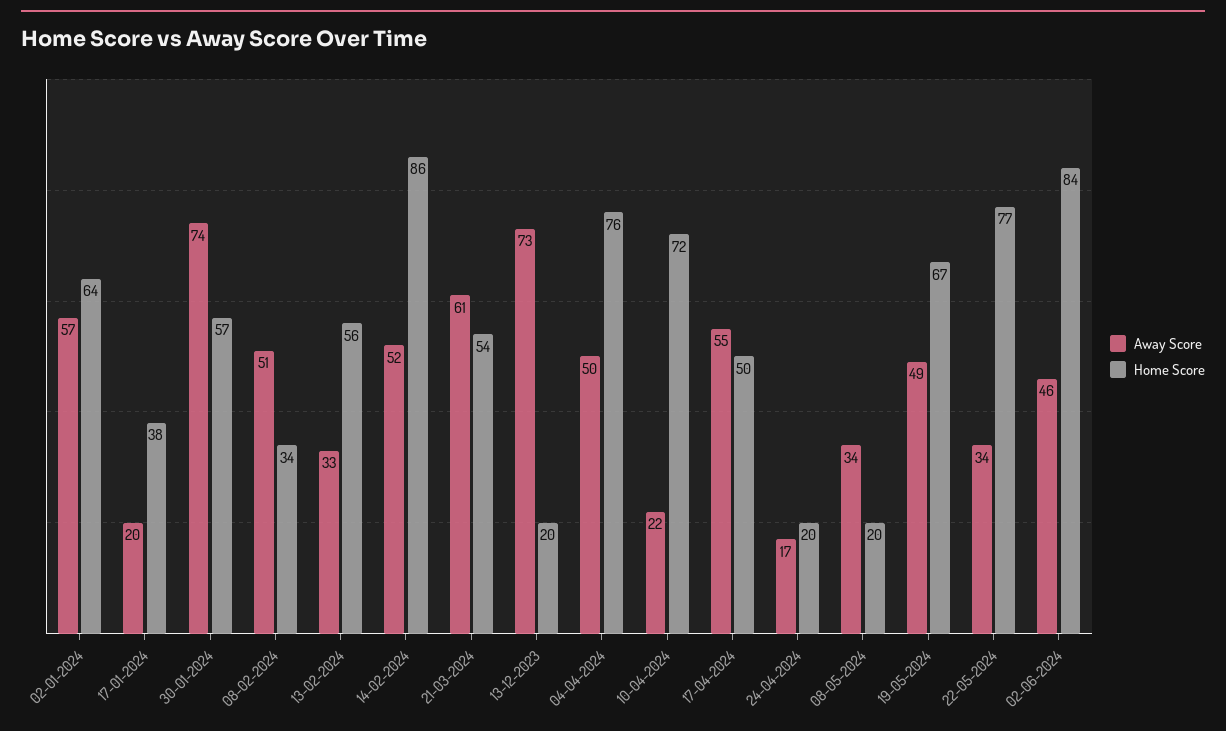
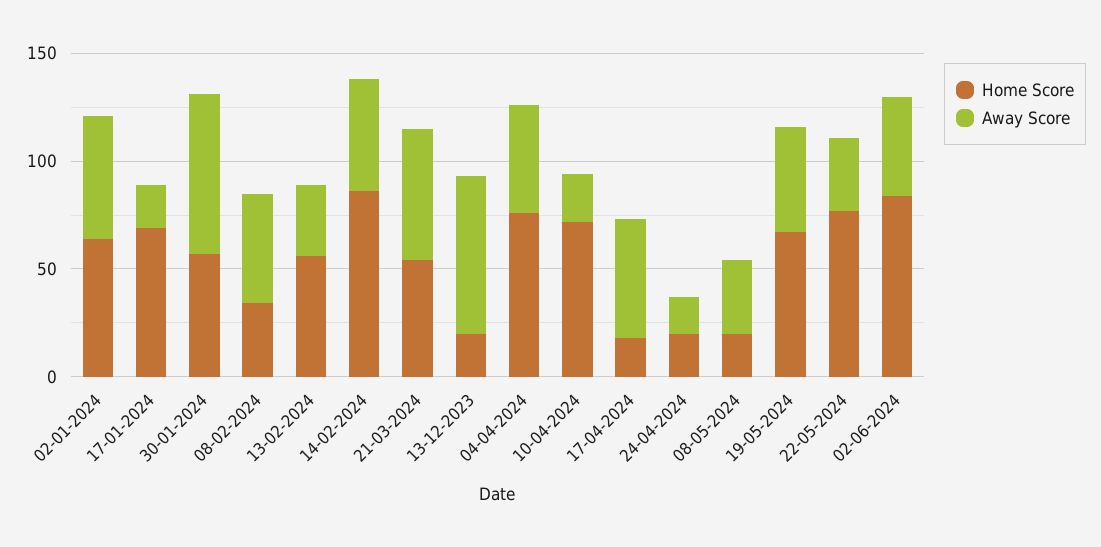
  {
    "Away Score": {
      "02-01-2024": 57,
      "17-01-2024": 20,
      "30-01-2024": 74,
      "08-02-2024": 51,
      "13-02-2024": 33,
      "14-02-2024": 52,
      "21-03-2024": 61,
      "13-12-2023": 73,
      "04-04-2024": 50,
      "10-04-2024": 22,
      "17-04-2024": 55,
      "24-04-2024": 17,
      "08-05-2024": 34,
      "19-05-2024": 49,
      "22-05-2024": 34,
      "02-06-2024": 46
    },
    "Home Score": {
      "02-01-2024": 64,
-     "17-01-2024": 38,
+     "17-01-2024": 70,
      "30-01-2024": 57,
      "08-02-2024": 34,
      "13-02-2024": 56,
      "14-02-2024": 86,
      "21-03-2024": 54,
      "13-12-2023": 20,
      "04-04-2024": 76,
      "10-04-2024": 72,
-     "17-04-2024": 50,
+     "17-04-2024": 20,
      "24-04-2024": 20,
      "08-05-2024": 20,
      "19-05-2024": 67,
      "22-05-2024": 77,
      "02-06-2024": 84
    }
  }

